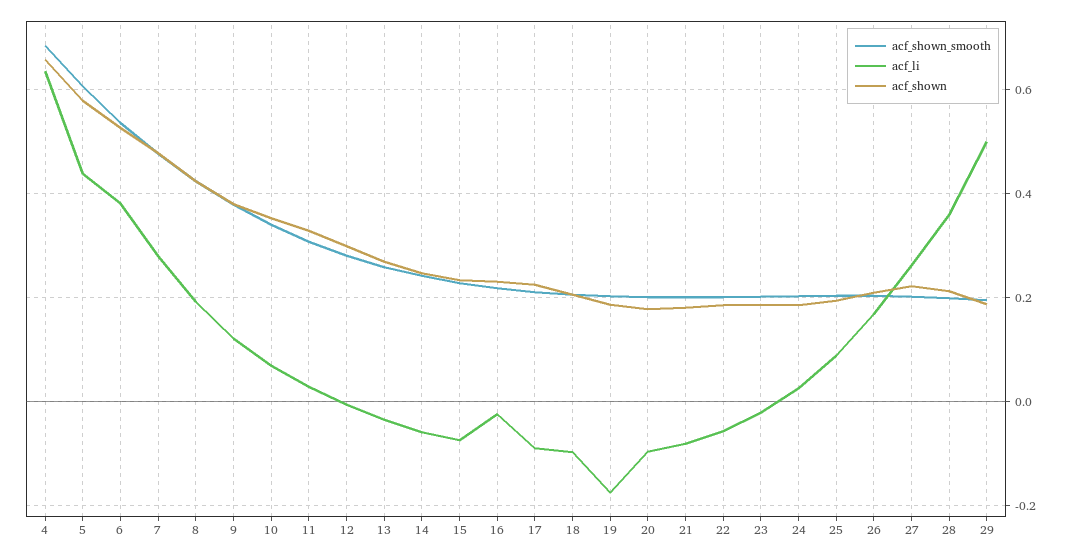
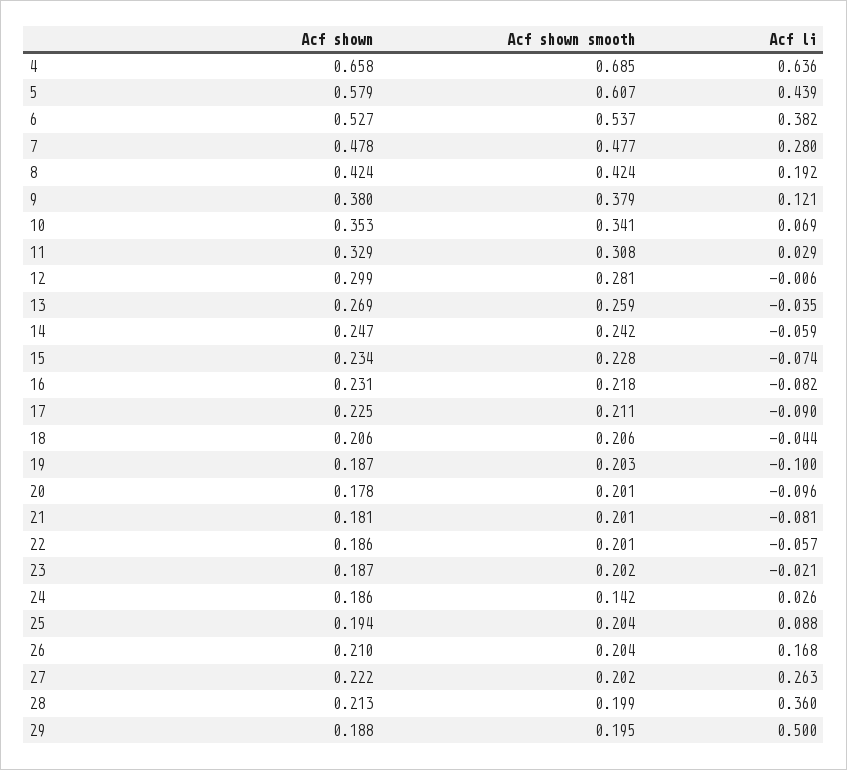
  {
    "acf_shown_smooth": {
      "4": 0.685,
      "5": 0.607,
      "6": 0.537,
      "7": 0.477,
      "8": 0.424,
      "9": 0.379,
      "10": 0.341,
      "11": 0.308,
      "12": 0.281,
      "13": 0.259,
      "14": 0.242,
      "15": 0.228,
      "16": 0.218,
      "17": 0.211,
      "18": 0.206,
      "19": 0.203,
      "20": 0.201,
      "21": 0.201,
      "22": 0.201,
      "23": 0.202,
-     "24": 0.2,
+     "24": 0.142,
      "25": 0.204,
      "26": 0.204,
      "27": 0.202,
      "28": 0.199,
      "29": 0.195
    },
    "acf_li": {
      "4": 0.636,
      "5": 0.439,
      "6": 0.382,
      "7": 0.28,
      "8": 0.192,
      "9": 0.121,
      "10": 0.069,
      "11": 0.029,
      "12": -0.006,
      "13": -0.035,
      "14": -0.059,
      "15": -0.074,
-     "16": -0.02,
+     "16": -0.082,
      "17": -0.09,
-     "18": -0.1,
+     "18": -0.044,
-     "19": -0.18,
+     "19": -0.1,
      "20": -0.096,
      "21": -0.081,
      "22": -0.057,
      "23": -0.021,
      "24": 0.026,
      "25": 0.088,
      "26": 0.168,
      "27": 0.263,
      "28": 0.36,
      "29": 0.5
    },
    "acf_shown": {
      "4": 0.658,
      "5": 0.579,
      "6": 0.527,
      "7": 0.478,
      "8": 0.424,
      "9": 0.38,
      "10": 0.353,
      "11": 0.329,
      "12": 0.299,
      "13": 0.269,
      "14": 0.247,
      "15": 0.234,
      "16": 0.231,
      "17": 0.225,
      "18": 0.206,
      "19": 0.187,
      "20": 0.178,
      "21": 0.181,
      "22": 0.186,
      "23": 0.187,
      "24": 0.186,
      "25": 0.194,
      "26": 0.21,
      "27": 0.222,
      "28": 0.213,
      "29": 0.188
    }
  }

